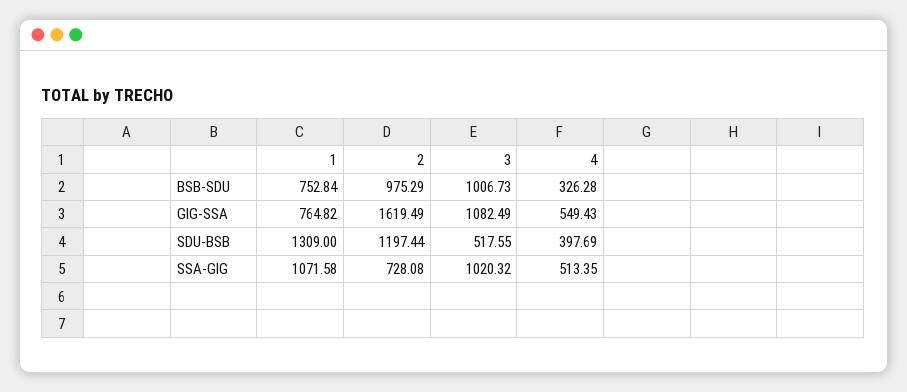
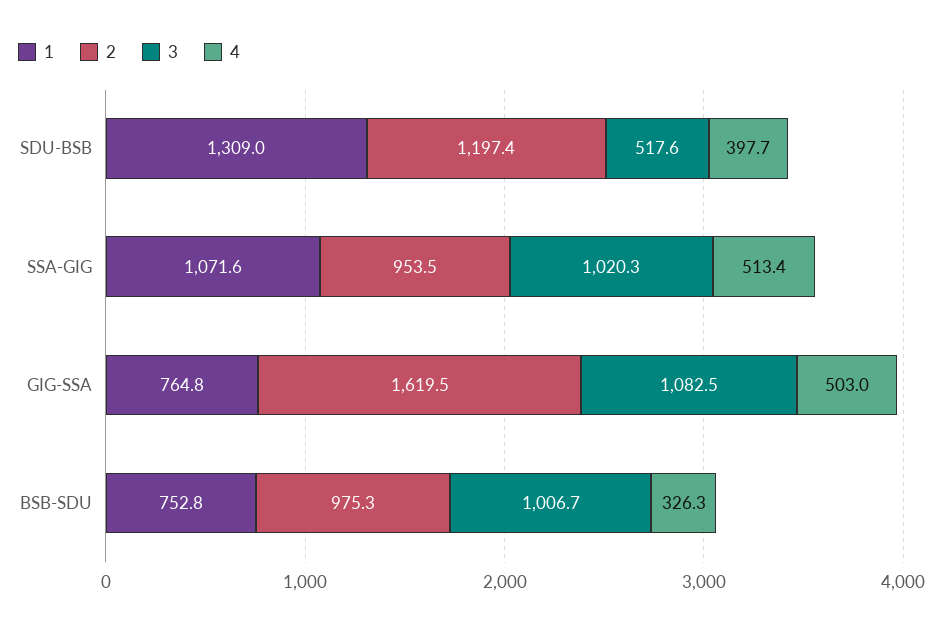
  {
    "1": {
      "BSB-SDU": 752.84,
      "GIG-SSA": 764.82,
      "SDU-BSB": 1309,
      "SSA-GIG": 1071.58
    },
    "2": {
      "BSB-SDU": 975.29,
      "GIG-SSA": 1619.49,
      "SDU-BSB": 1197.44,
-     "SSA-GIG": 728.08
+     "SSA-GIG": 953.5
    },
    "3": {
      "BSB-SDU": 1006.73,
      "GIG-SSA": 1082.49,
      "SDU-BSB": 517.55,
      "SSA-GIG": 1020.32
    },
    "4": {
      "BSB-SDU": 326.28,
-     "GIG-SSA": 549.43,
+     "GIG-SSA": 503,
      "SDU-BSB": 397.69,
      "SSA-GIG": 513.35
    }
  }

